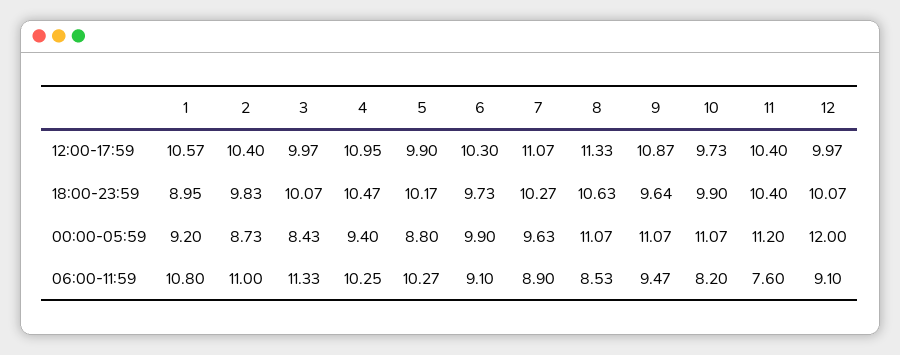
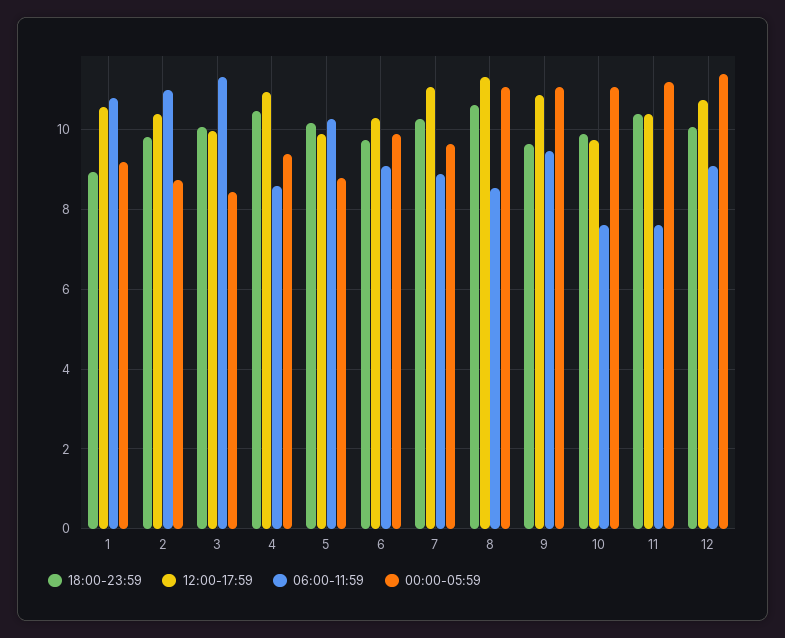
  {
    "12:00-17:59": {
      "1": 10.57,
      "2": 10.4,
      "3": 9.97,
      "4": 10.95,
      "5": 9.9,
      "6": 10.3,
      "7": 11.07,
      "8": 11.33,
      "9": 10.87,
      "10": 9.73,
      "11": 10.4,
-     "12": 9.97
+     "12": 10.8
    },
    "18:00-23:59": {
      "1": 8.95,
      "2": 9.83,
      "3": 10.07,
      "4": 10.47,
      "5": 10.17,
      "6": 9.73,
      "7": 10.27,
      "8": 10.63,
      "9": 9.64,
      "10": 9.9,
      "11": 10.4,
      "12": 10.07
    },
    "00:00-05:59": {
      "1": 9.2,
      "2": 8.73,
      "3": 8.43,
      "4": 9.4,
      "5": 8.8,
      "6": 9.9,
      "7": 9.63,
      "8": 11.07,
      "9": 11.07,
      "10": 11.07,
      "11": 11.2,
-     "12": 12
+     "12": 11.4
    },
    "06:00-11:59": {
      "1": 10.8,
      "2": 11,
      "3": 11.33,
-     "4": 10.25,
+     "4": 8.6,
      "5": 10.27,
      "6": 9.1,
      "7": 8.9,
      "8": 8.53,
      "9": 9.47,
-     "10": 8.2,
+     "10": 7.6,
      "11": 7.6,
      "12": 9.1
    }
  }

